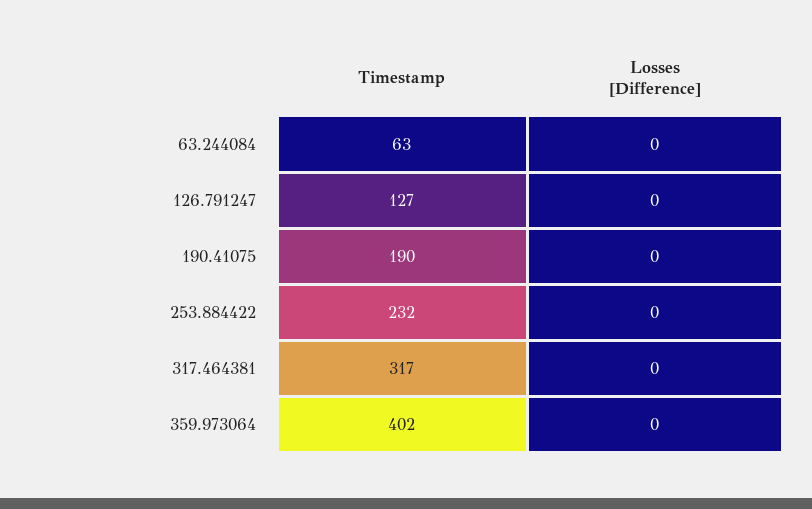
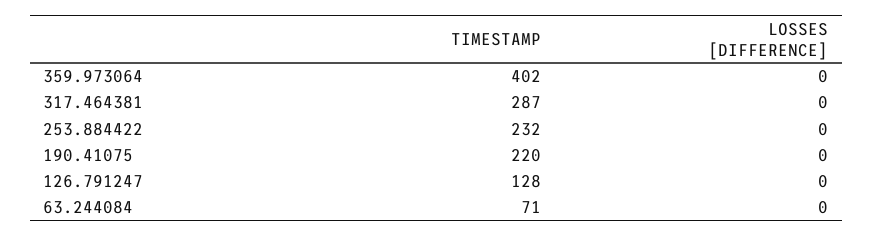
  {
    "Timestamp": {
-     "63.244084": 63,
+     "63.244084": 71,
-     "126.791247": 127,
+     "126.791247": 128,
-     "190.41075": 190,
+     "190.41075": 220,
      "253.884422": 232,
-     "317.464381": 317,
+     "317.464381": 287,
      "359.973064": 402
    },
    "Losses [Difference]": {
      "63.244084": 0,
      "126.791247": 0,
      "190.41075": 0,
      "253.884422": 0,
      "317.464381": 0,
      "359.973064": 0
    }
  }

